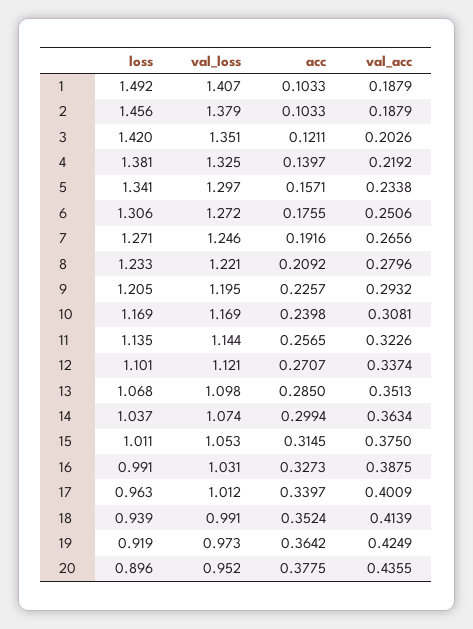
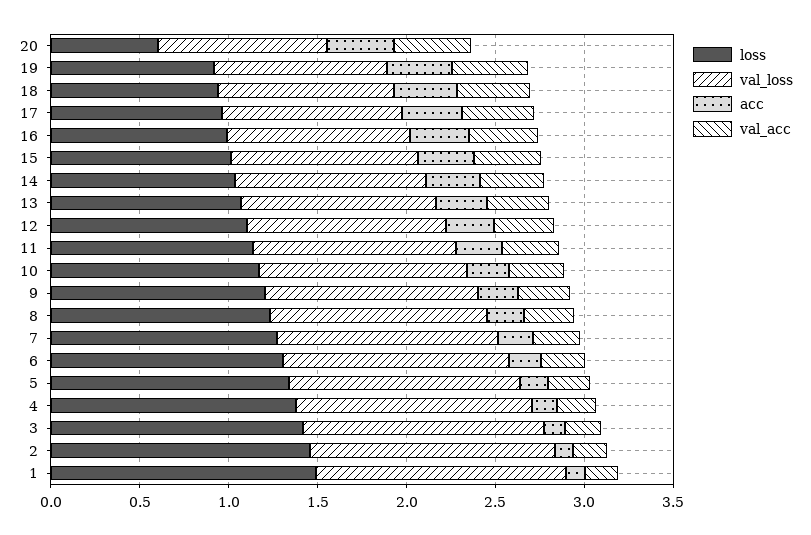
  {
    "loss": {
      "1": 1.492,
      "2": 1.456,
      "3": 1.42,
      "4": 1.381,
      "5": 1.341,
      "6": 1.306,
      "7": 1.271,
      "8": 1.233,
      "9": 1.205,
      "10": 1.169,
      "11": 1.135,
      "12": 1.101,
      "13": 1.068,
      "14": 1.037,
      "15": 1.011,
      "16": 0.991,
      "17": 0.963,
      "18": 0.939,
      "19": 0.919,
-     "20": 0.896
+     "20": 0.6
    },
    "val_loss": {
      "1": 1.407,
      "2": 1.379,
      "3": 1.351,
      "4": 1.325,
      "5": 1.297,
      "6": 1.272,
      "7": 1.246,
      "8": 1.221,
      "9": 1.195,
      "10": 1.169,
      "11": 1.144,
      "12": 1.121,
      "13": 1.098,
      "14": 1.074,
      "15": 1.053,
      "16": 1.031,
      "17": 1.012,
      "18": 0.991,
      "19": 0.973,
      "20": 0.952
    },
    "acc": {
      "1": 0.1033,
      "2": 0.1033,
      "3": 0.1211,
      "4": 0.1397,
      "5": 0.1571,
      "6": 0.1755,
      "7": 0.1916,
      "8": 0.2092,
      "9": 0.2257,
      "10": 0.2398,
      "11": 0.2565,
      "12": 0.2707,
      "13": 0.285,
      "14": 0.2994,
      "15": 0.3145,
      "16": 0.3273,
      "17": 0.3397,
      "18": 0.3524,
      "19": 0.3642,
      "20": 0.3775
    },
    "val_acc": {
      "1": 0.1879,
      "2": 0.1879,
      "3": 0.2026,
      "4": 0.2192,
      "5": 0.2338,
      "6": 0.2506,
      "7": 0.2656,
      "8": 0.2796,
      "9": 0.2932,
      "10": 0.3081,
      "11": 0.3226,
      "12": 0.3374,
      "13": 0.3513,
      "14": 0.3634,
      "15": 0.375,
      "16": 0.3875,
      "17": 0.4009,
      "18": 0.4139,
      "19": 0.4249,
      "20": 0.4355
    }
  }

